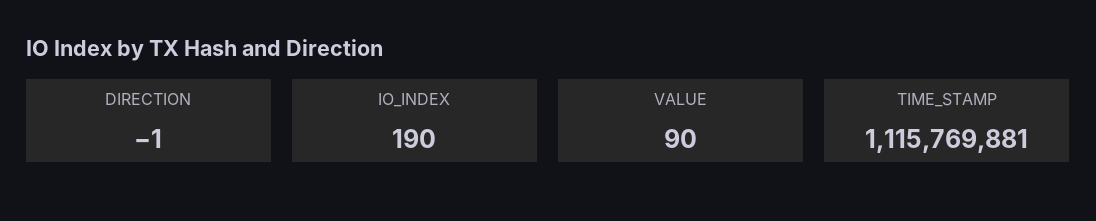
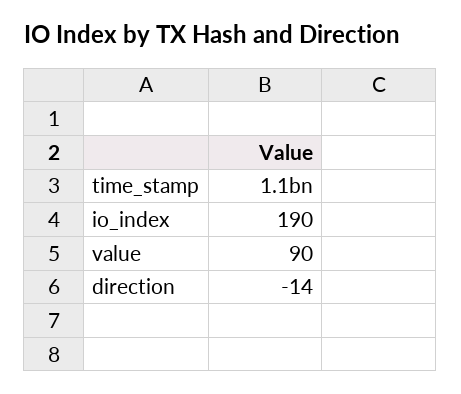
  {
-   "DIRECTION": -1,
+   "DIRECTION": -14,
    "IO_INDEX": 190,
    "VALUE": 90,
    "TIME_STAMP": 1115769881
  }

